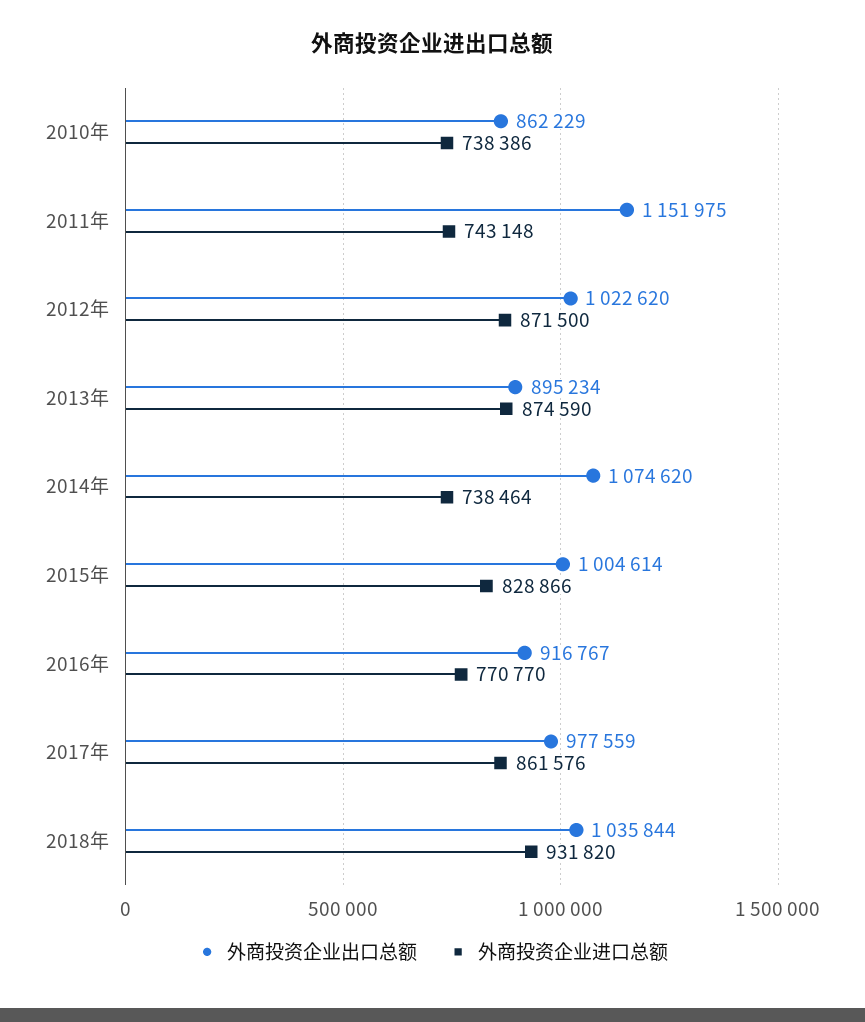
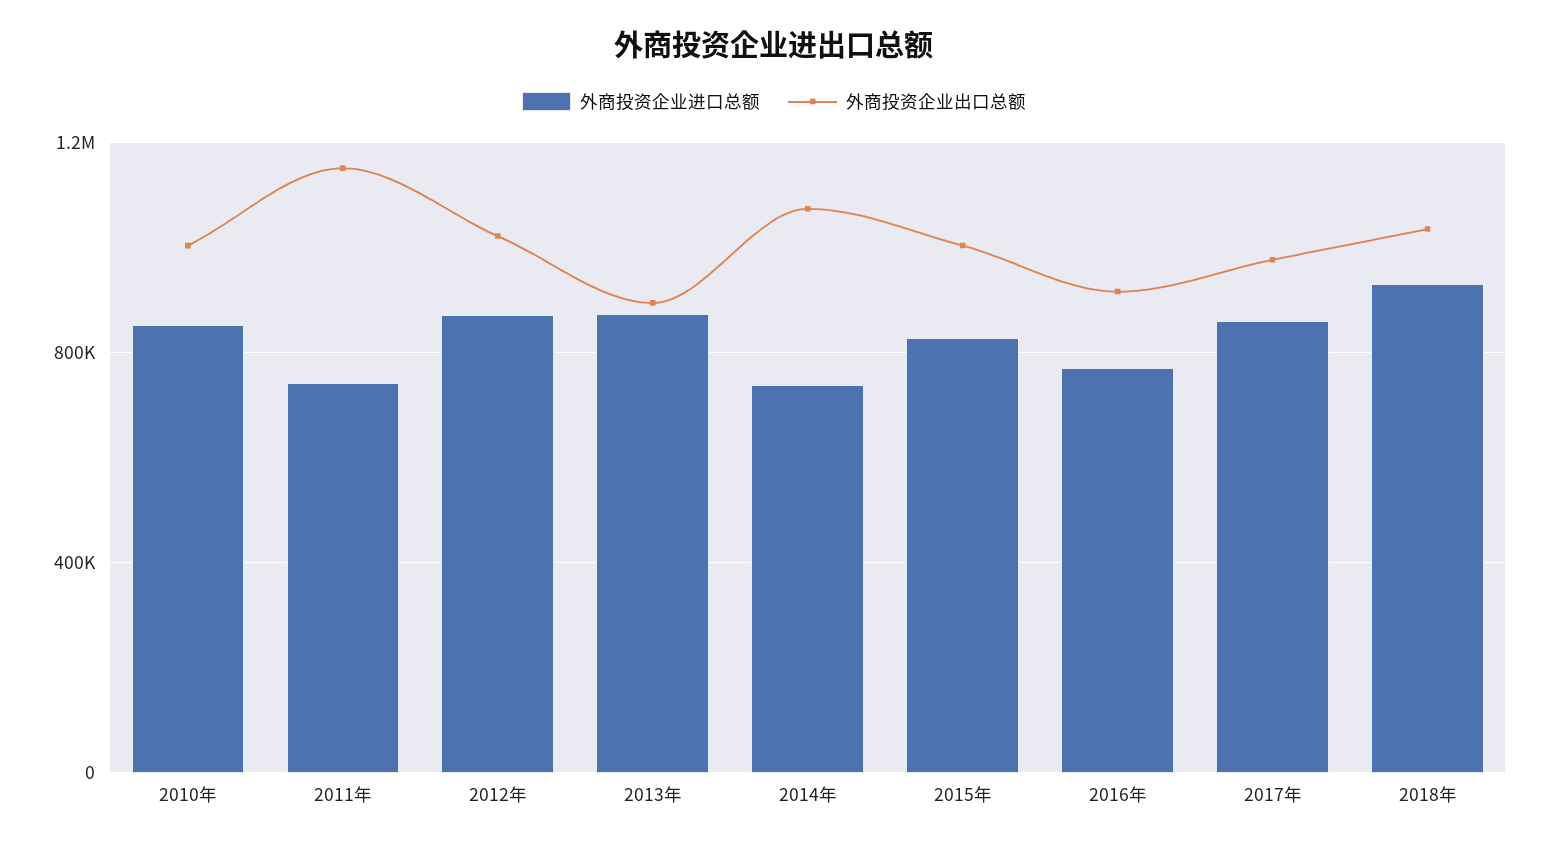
  {
    "外商投资企业出口总额": {
-     "2010年": 862229,
+     "2010年": 1000000,
      "2011年": 1151975,
      "2012年": 1022620,
      "2013年": 895234,
      "2014年": 1074620,
      "2015年": 1004614,
      "2016年": 916767,
      "2017年": 977559,
      "2018年": 1035844
    },
    "外商投资企业进口总额": {
-     "2010年": 738386,
+     "2010年": 850000,
      "2011年": 743148,
      "2012年": 871500,
      "2013年": 874590,
      "2014年": 738464,
      "2015年": 828866,
      "2016年": 770770,
      "2017年": 861576,
      "2018年": 931820
    }
  }

